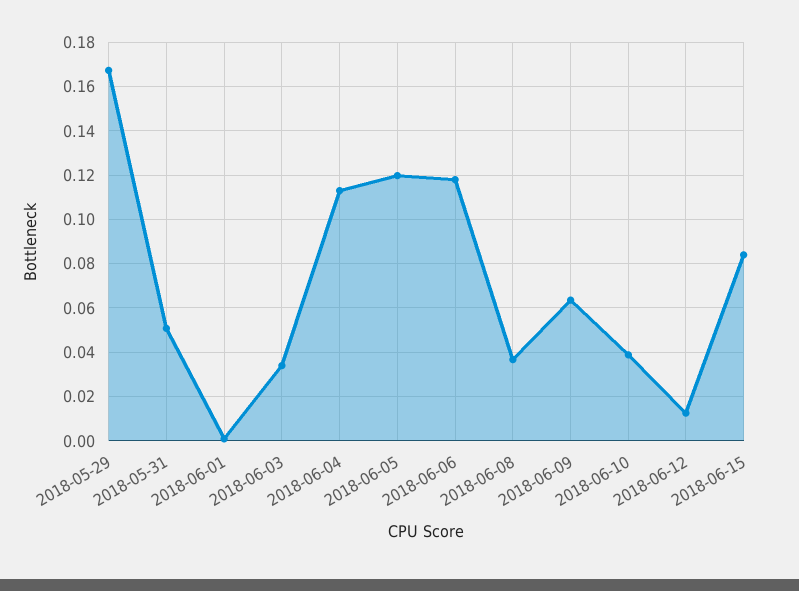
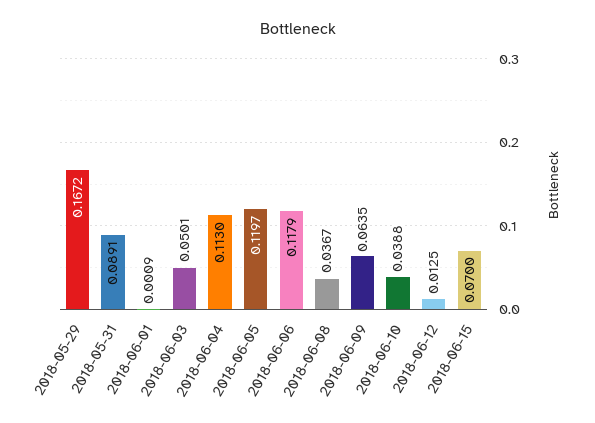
  {
    "2018-05-29": 0.1672,
-   "2018-05-31": 0.05,
+   "2018-05-31": 0.0891,
    "2018-06-01": 0.0009,
-   "2018-06-03": 0.035,
+   "2018-06-03": 0.0501,
    "2018-06-04": 0.113,
    "2018-06-05": 0.1197,
    "2018-06-06": 0.1179,
    "2018-06-08": 0.0367,
    "2018-06-09": 0.0635,
    "2018-06-10": 0.0388,
    "2018-06-12": 0.0125,
-   "2018-06-15": 0.085
+   "2018-06-15": 0.07
  }

